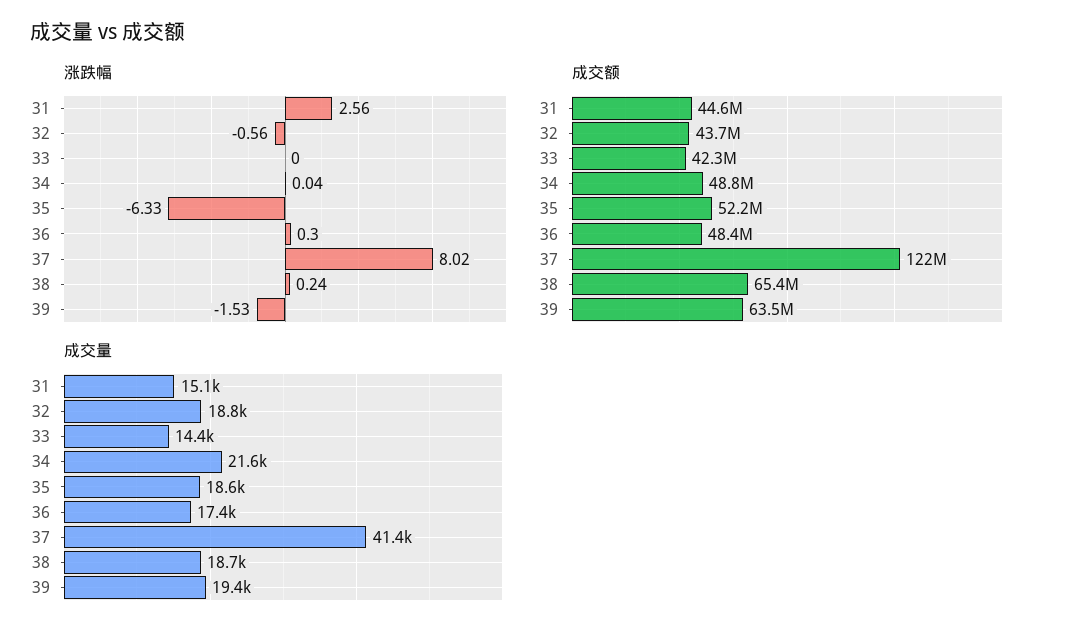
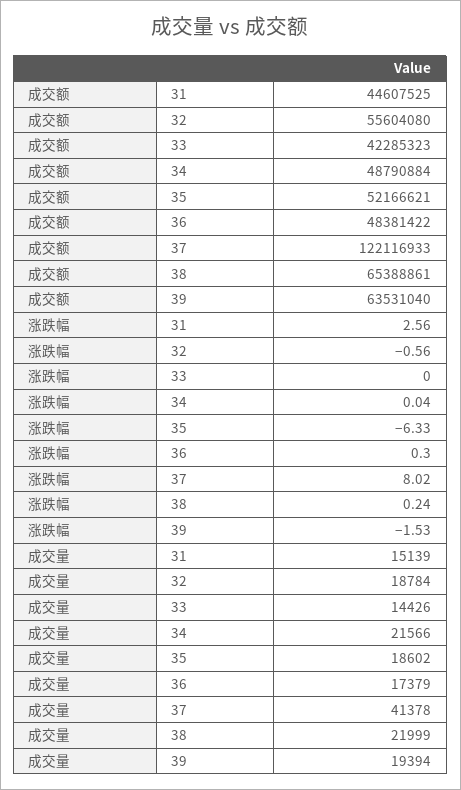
  {
    "涨跌幅": {
      "31": 2.56,
      "32": -0.56,
      "33": 0,
      "34": 0.04,
      "35": -6.33,
      "36": 0.3,
      "37": 8.02,
      "38": 0.24,
      "39": -1.53
    },
    "成交额": {
      "31": 44607525,
-     "32": 43700000,
+     "32": 55604080,
      "33": 42285323,
      "34": 48790884,
      "35": 52166621,
      "36": 48381422,
      "37": 122116933,
      "38": 65388861,
      "39": 63531040
    },
    "成交量": {
      "31": 15139,
      "32": 18784,
      "33": 14426,
      "34": 21566,
      "35": 18602,
      "36": 17379,
      "37": 41378,
-     "38": 18700,
+     "38": 21999,
      "39": 19394
    }
  }

